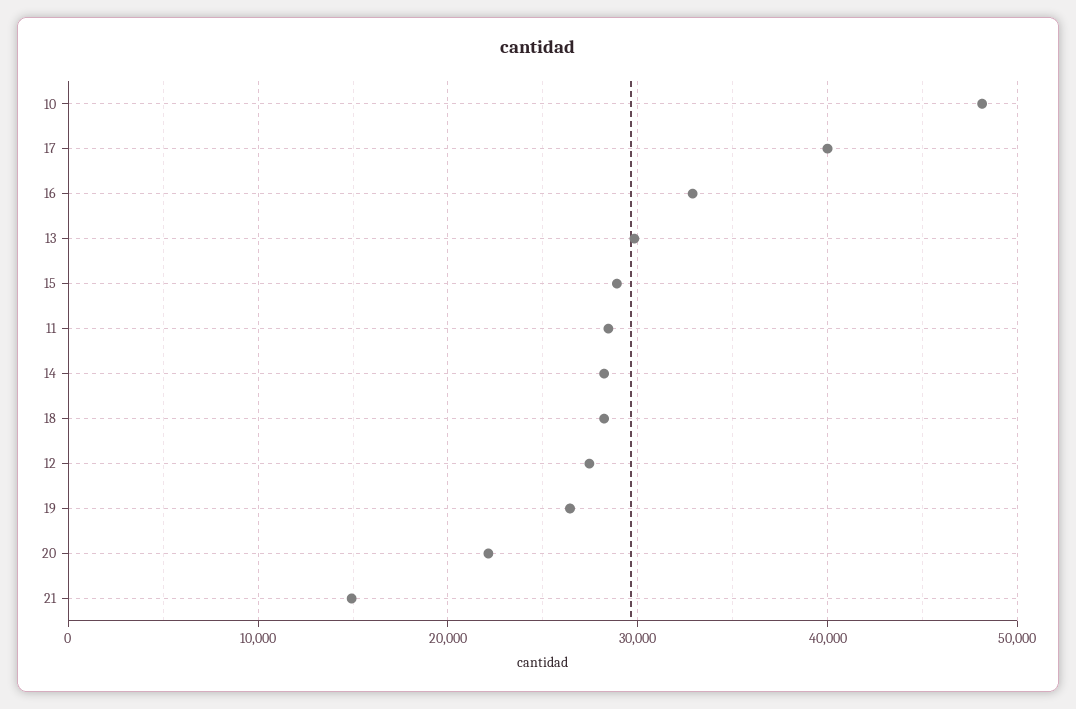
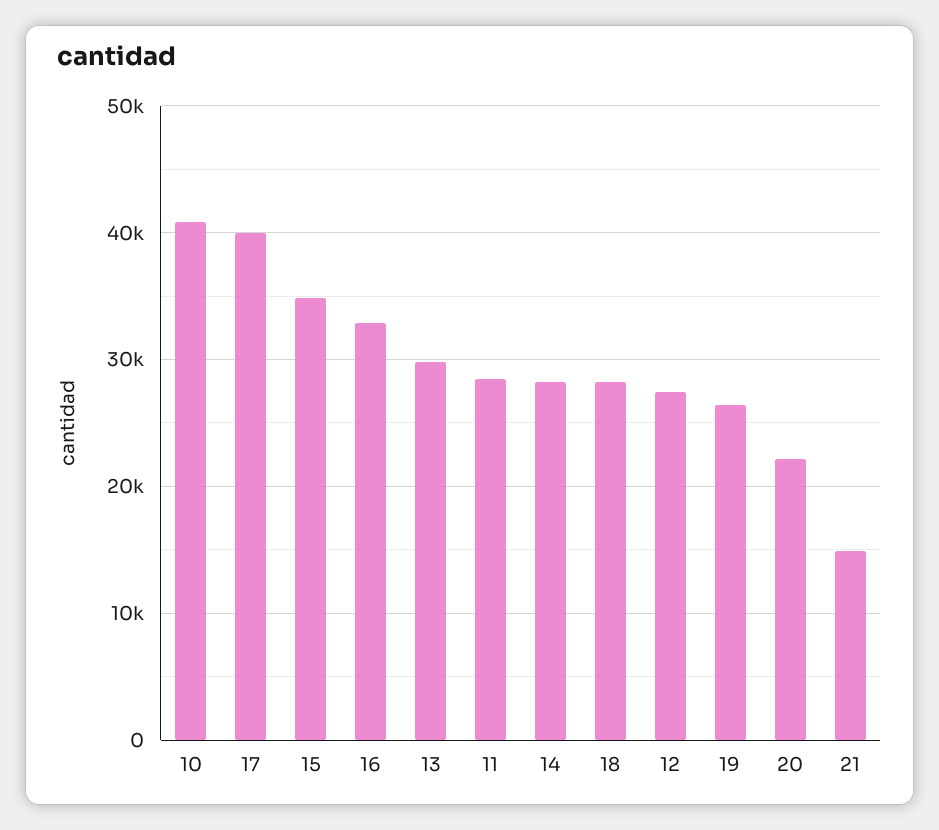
  {
-   "10": 48000,
+   "10": 41000,
    "17": 40000,
    "16": 33000,
    "13": 30000,
-   "15": 29000,
+   "15": 35000,
    "11": 28000,
    "14": 28000,
    "18": 28000,
    "12": 27000,
    "19": 26000,
    "20": 22000,
    "21": 15000
  }

